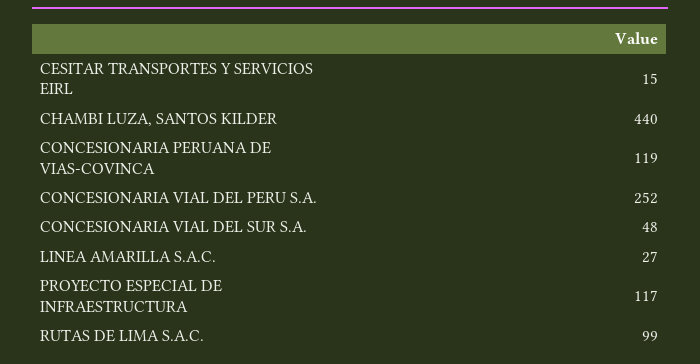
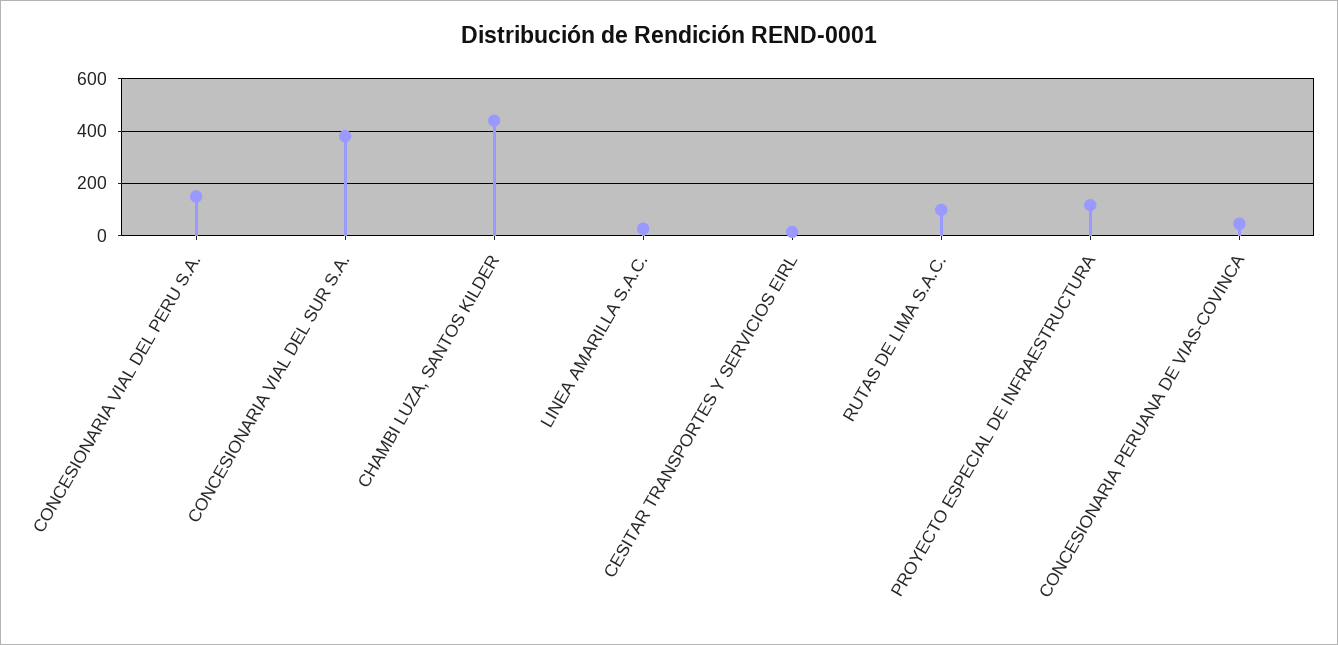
  {
    "CESITAR TRANSPORTES Y SERVICIOS EIRL": 15,
    "CHAMBI LUZA, SANTOS KILDER": 440,
-   "CONCESIONARIA PERUANA DE VIAS-COVINCA": 119,
+   "CONCESIONARIA PERUANA DE VIAS-COVINCA": 50,
-   "CONCESIONARIA VIAL DEL PERU S.A.": 252,
+   "CONCESIONARIA VIAL DEL PERU S.A.": 150,
-   "CONCESIONARIA VIAL DEL SUR S.A.": 48,
+   "CONCESIONARIA VIAL DEL SUR S.A.": 375,
    "LINEA AMARILLA S.A.C.": 27,
    "PROYECTO ESPECIAL DE INFRAESTRUCTURA": 117,
    "RUTAS DE LIMA S.A.C.": 99
  }

